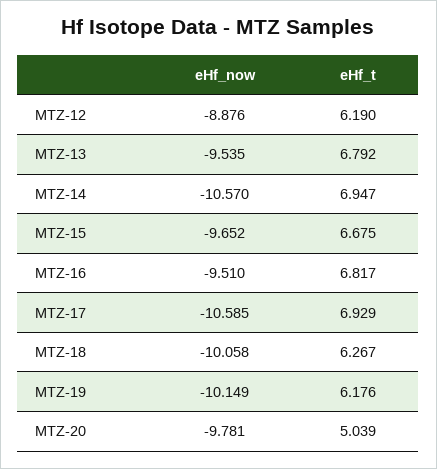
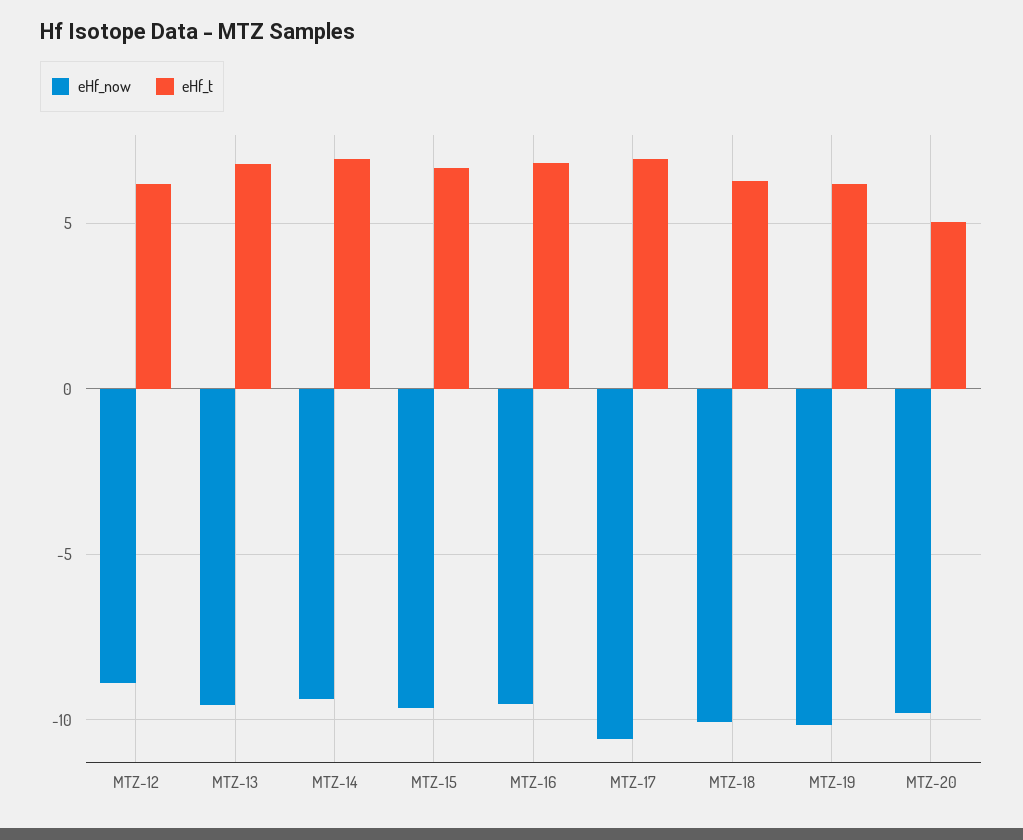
  {
    "eHf_now": {
      "MTZ-12": -8.876,
      "MTZ-13": -9.535,
-     "MTZ-14": -10.57,
+     "MTZ-14": -9.5,
      "MTZ-15": -9.652,
      "MTZ-16": -9.51,
      "MTZ-17": -10.585,
      "MTZ-18": -10.058,
      "MTZ-19": -10.149,
      "MTZ-20": -9.781
    },
    "eHf_t": {
      "MTZ-12": 6.19,
      "MTZ-13": 6.792,
      "MTZ-14": 6.947,
      "MTZ-15": 6.675,
      "MTZ-16": 6.817,
      "MTZ-17": 6.929,
      "MTZ-18": 6.267,
      "MTZ-19": 6.176,
      "MTZ-20": 5.039
    }
  }

